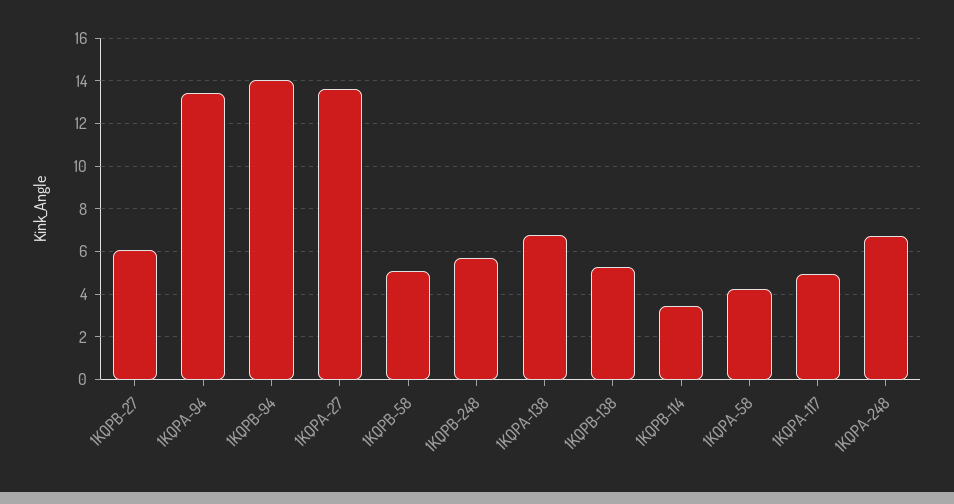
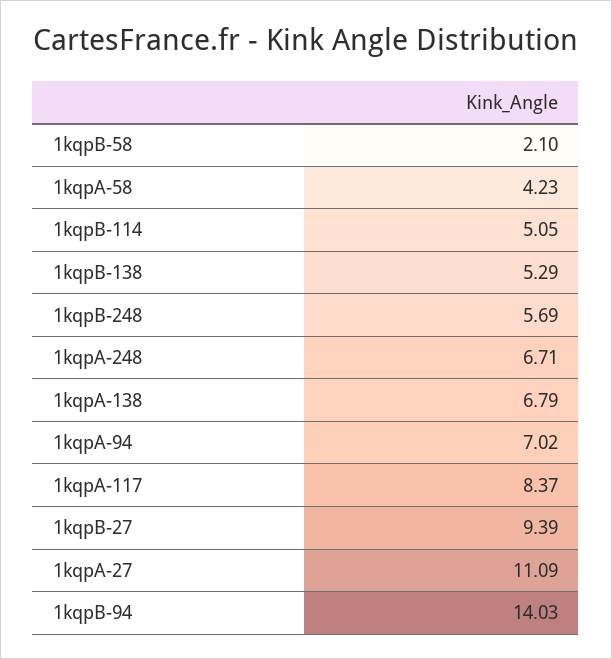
  {
-   "1KQPB-27": 6,
+   "1KQPB-27": 9.39,
-   "1KQPA-94": 13.5,
+   "1KQPA-94": 7.02,
    "1KQPB-94": 14.03,
-   "1KQPA-27": 13.5,
+   "1KQPA-27": 11.09,
-   "1KQPB-58": 5,
+   "1KQPB-58": 2.1,
    "1KQPB-248": 5.69,
    "1KQPA-138": 6.79,
    "1KQPB-138": 5.29,
-   "1KQPB-114": 3.5,
+   "1KQPB-114": 5.05,
    "1KQPA-58": 4.23,
-   "1KQPA-117": 5,
+   "1KQPA-117": 8.37,
    "1KQPA-248": 6.71
  }

